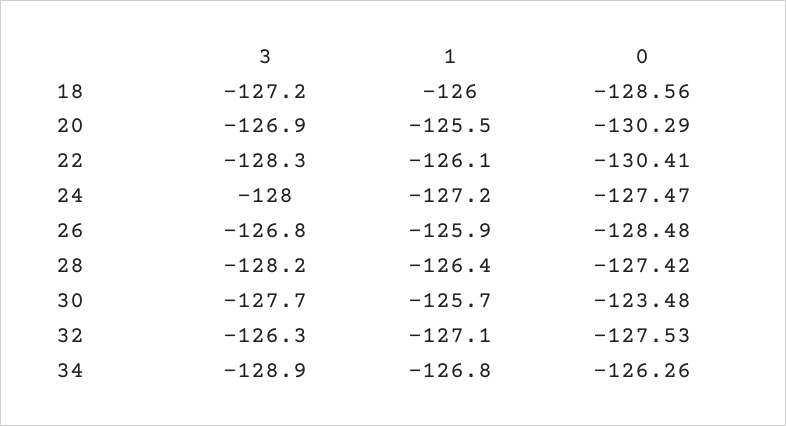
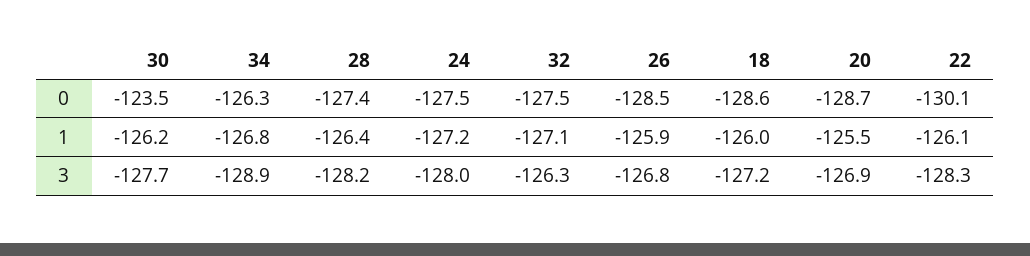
  {
    "3": {
      "18": -127.2,
      "20": -126.9,
      "22": -128.3,
      "24": -128,
      "26": -126.8,
      "28": -128.2,
      "30": -127.7,
      "32": -126.3,
      "34": -128.9
    },
    "1": {
      "18": -126,
      "20": -125.5,
      "22": -126.1,
      "24": -127.2,
      "26": -125.9,
      "28": -126.4,
-     "30": -125.7,
+     "30": -126.2,
      "32": -127.1,
      "34": -126.8
    },
    "0": {
      "18": -128.56,
-     "20": -130.29,
+     "20": -128.7,
-     "22": -130.41,
+     "22": -130.1,
      "24": -127.47,
      "26": -128.48,
      "28": -127.42,
      "30": -123.48,
      "32": -127.53,
      "34": -126.26
    }
  }

